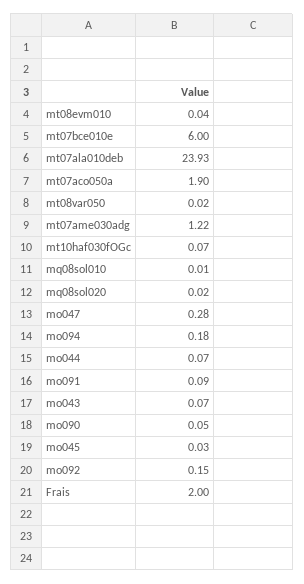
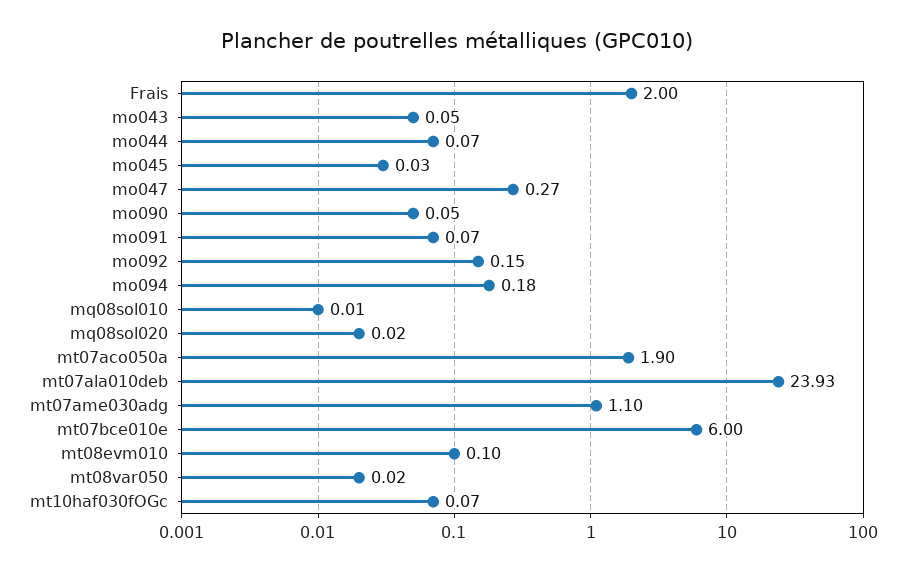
  {
-   "mt08evm010": 0.04,
+   "mt08evm010": 0.1,
    "mt07bce010e": 6,
    "mt07ala010deb": 23.93,
    "mt07aco050a": 1.9,
    "mt08var050": 0.02,
-   "mt07ame030adg": 1.22,
+   "mt07ame030adg": 1.1,
    "mt10haf030fOGc": 0.07,
    "mq08sol010": 0.01,
    "mq08sol020": 0.02,
-   "mo047": 0.28,
+   "mo047": 0.27,
    "mo094": 0.18,
    "mo044": 0.07,
-   "mo091": 0.09,
+   "mo091": 0.07,
-   "mo043": 0.07,
+   "mo043": 0.05,
    "mo090": 0.05,
    "mo045": 0.03,
    "mo092": 0.15,
    "Frais": 2
  }

